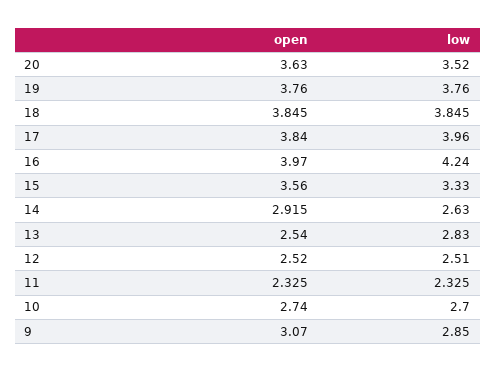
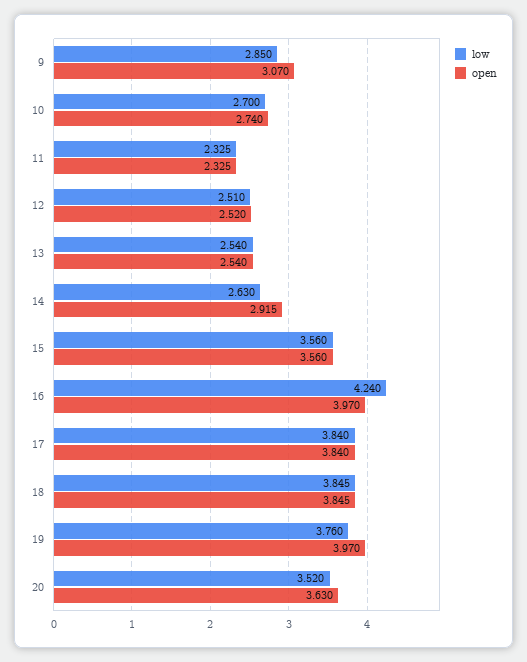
  {
    "open": {
      "20": 3.63,
-     "19": 3.76,
+     "19": 3.97,
      "18": 3.845,
      "17": 3.84,
      "16": 3.97,
      "15": 3.56,
      "14": 2.915,
      "13": 2.54,
      "12": 2.52,
      "11": 2.325,
      "10": 2.74,
      "9": 3.07
    },
    "low": {
      "20": 3.52,
      "19": 3.76,
      "18": 3.845,
-     "17": 3.96,
+     "17": 3.84,
      "16": 4.24,
-     "15": 3.33,
+     "15": 3.56,
      "14": 2.63,
-     "13": 2.83,
+     "13": 2.54,
      "12": 2.51,
      "11": 2.325,
      "10": 2.7,
      "9": 2.85
    }
  }

